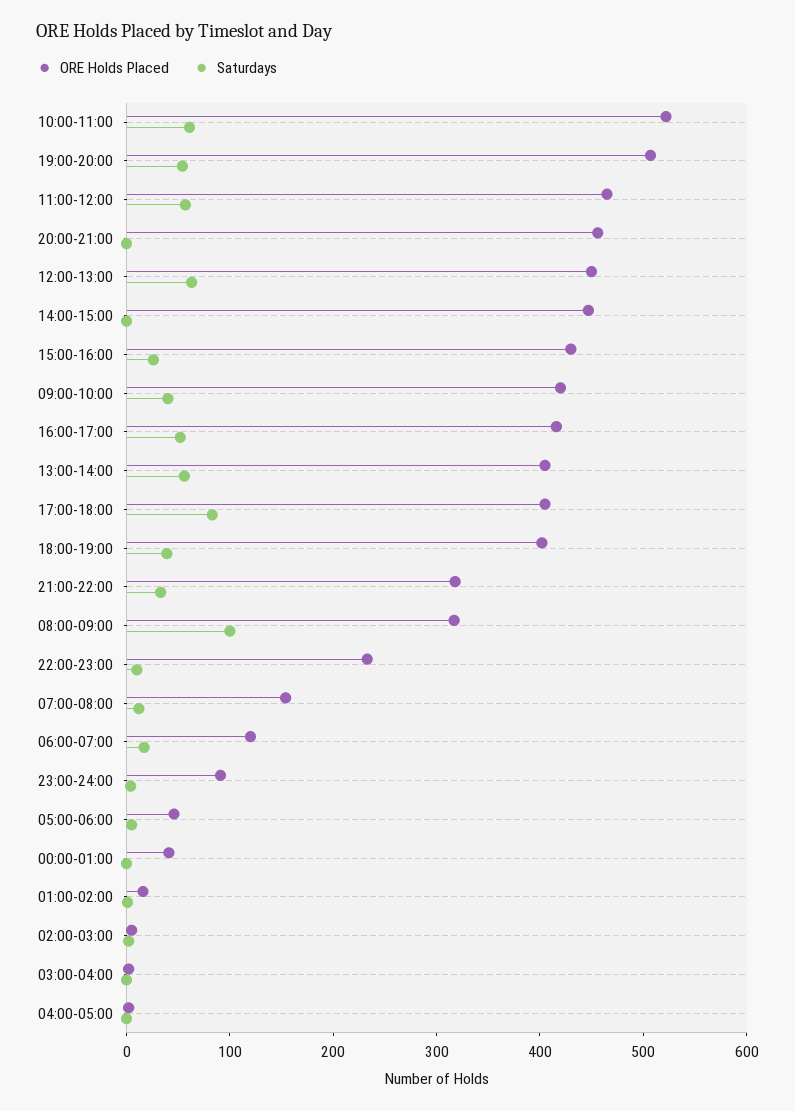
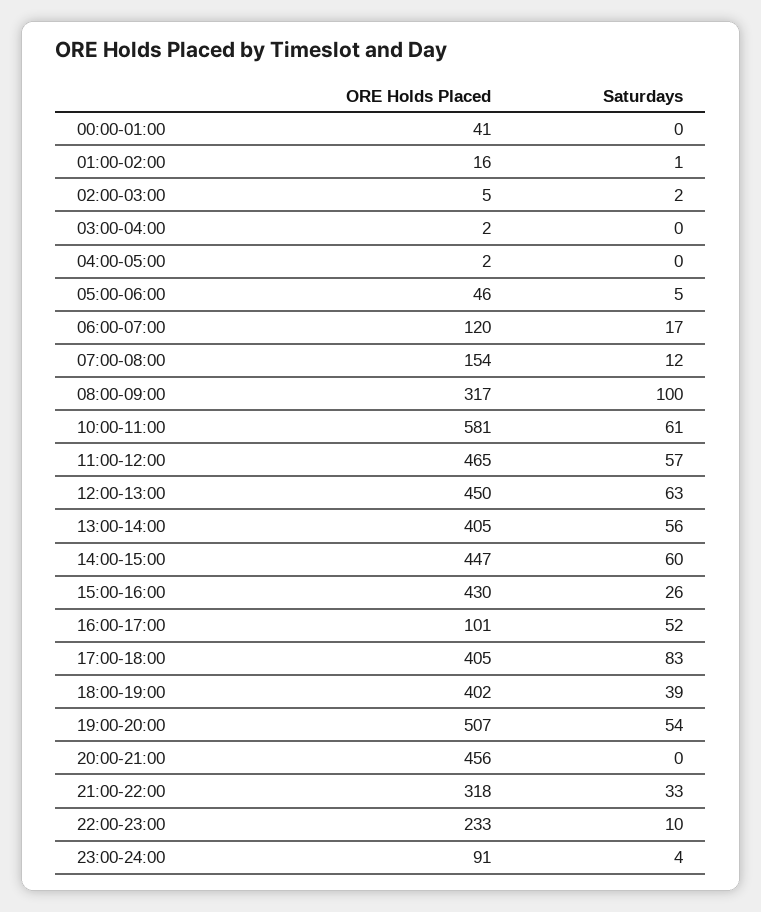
  {
    "ORE Holds Placed": {
-     "10:00-11:00": 520,
+     "10:00-11:00": 581,
      "19:00-20:00": 507,
      "11:00-12:00": 465,
      "20:00-21:00": 456,
      "12:00-13:00": 450,
      "14:00-15:00": 447,
      "15:00-16:00": 430,
-     "09:00-10:00": 420,
-     "16:00-17:00": 420,
+     "16:00-17:00": 101,
      "13:00-14:00": 405,
      "17:00-18:00": 405,
      "18:00-19:00": 402,
      "21:00-22:00": 318,
      "08:00-09:00": 317,
      "22:00-23:00": 233,
      "07:00-08:00": 154,
      "06:00-07:00": 120,
      "23:00-24:00": 91,
      "05:00-06:00": 46,
      "00:00-01:00": 41,
      "01:00-02:00": 16,
      "02:00-03:00": 5,
      "03:00-04:00": 2,
      "04:00-05:00": 2
    },
    "Saturdays": {
      "10:00-11:00": 61,
      "19:00-20:00": 54,
      "11:00-12:00": 57,
      "20:00-21:00": 0,
      "12:00-13:00": 63,
-     "14:00-15:00": 0,
+     "14:00-15:00": 60,
      "15:00-16:00": 26,
-     "09:00-10:00": 40,
      "16:00-17:00": 52,
      "13:00-14:00": 56,
      "17:00-18:00": 83,
      "18:00-19:00": 39,
      "21:00-22:00": 33,
      "08:00-09:00": 100,
      "22:00-23:00": 10,
      "07:00-08:00": 12,
      "06:00-07:00": 17,
      "23:00-24:00": 4,
      "05:00-06:00": 5,
      "00:00-01:00": 0,
      "01:00-02:00": 1,
      "02:00-03:00": 2,
      "03:00-04:00": 0,
      "04:00-05:00": 0
    }
  }

